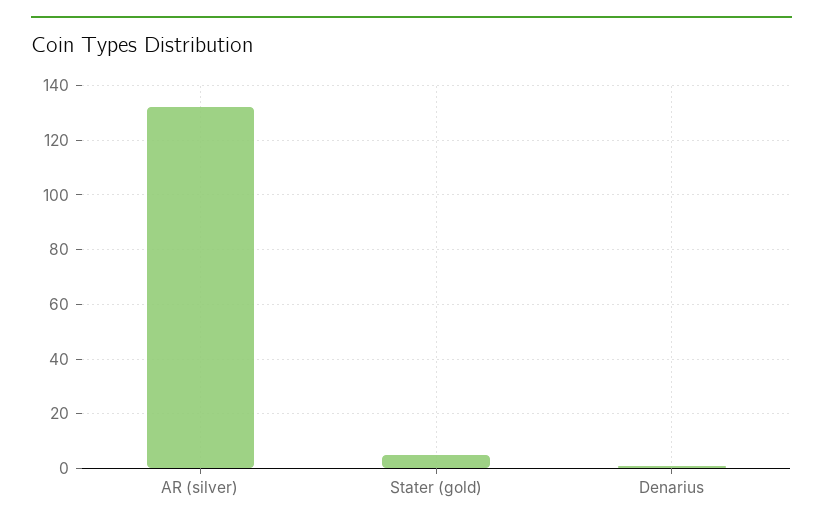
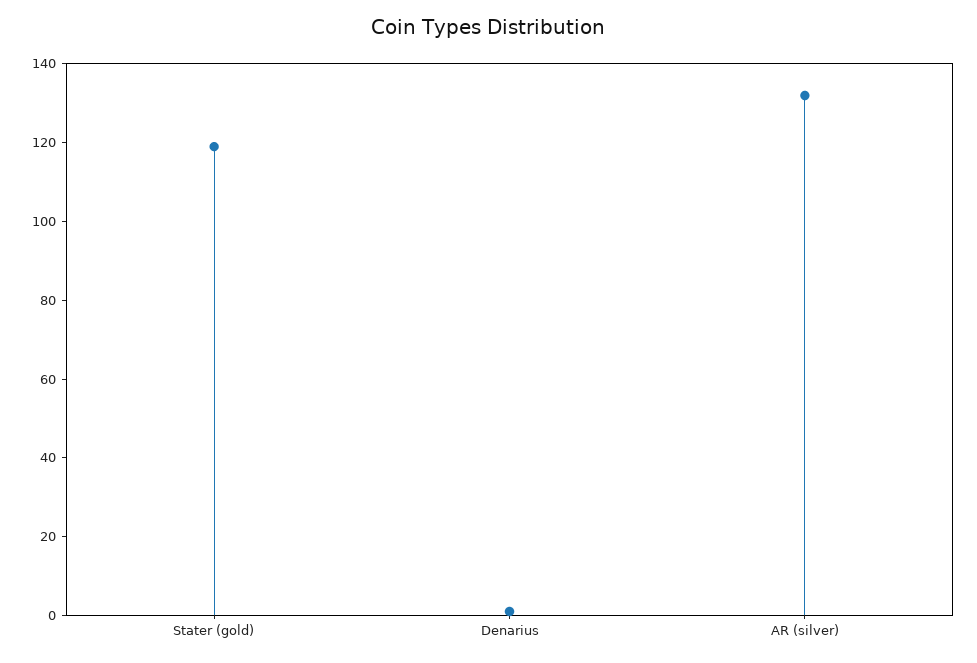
  {
    "AR (silver)": 130,
-   "Stater (gold)": 5,
+   "Stater (gold)": 120,
    "Denarius": 0
  }

